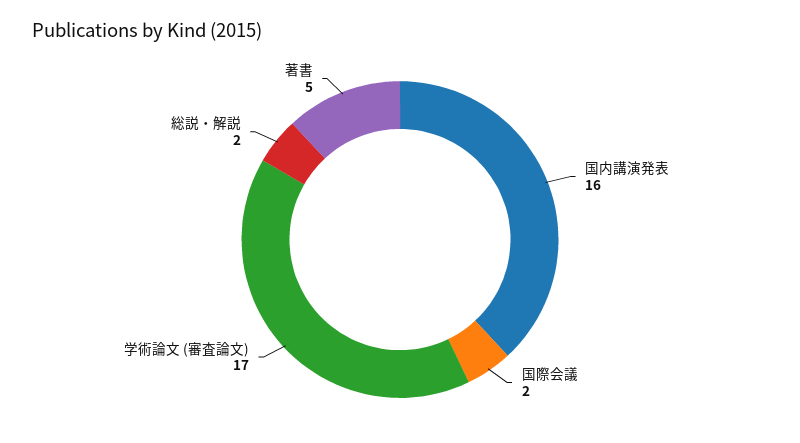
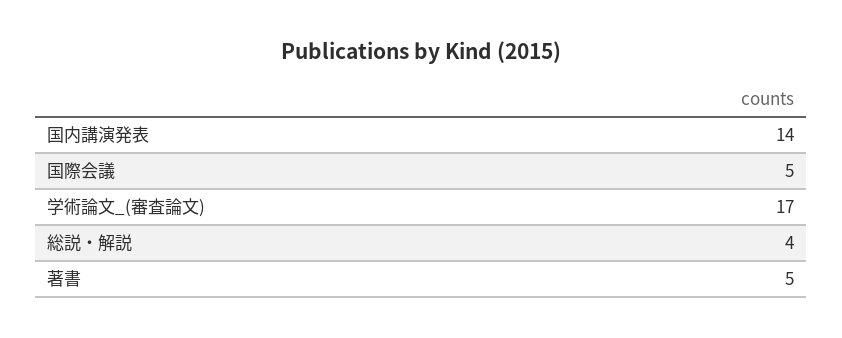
  {
-   "国内講演発表": 16,
+   "国内講演発表": 14,
-   "国際会議": 2,
+   "国際会議": 5,
    "学術論文 (審査論文)": 17,
-   "総説・解説": 2,
+   "総説・解説": 4,
    "著書": 5
  }

